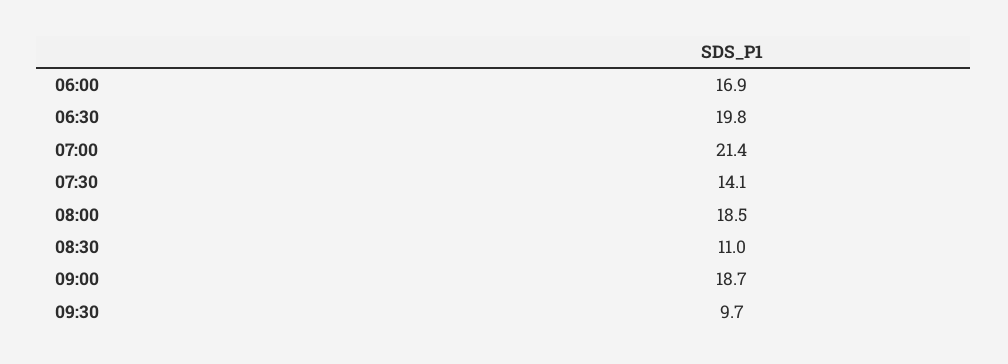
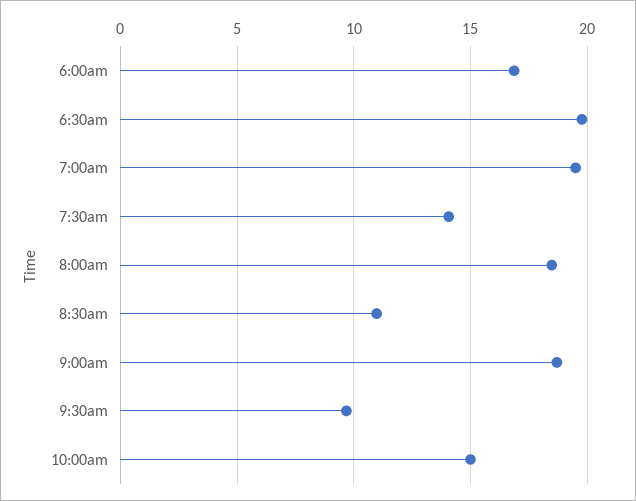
  {
    "06:00": 16.9,
    "06:30": 19.8,
-   "07:00": 21.4,
+   "07:00": 19.5,
    "07:30": 14.1,
    "08:00": 18.5,
    "08:30": 11,
    "09:00": 18.7,
-   "09:30": 9.7
+   "09:30": 9.7,
+   "10:00am": 15
  }

